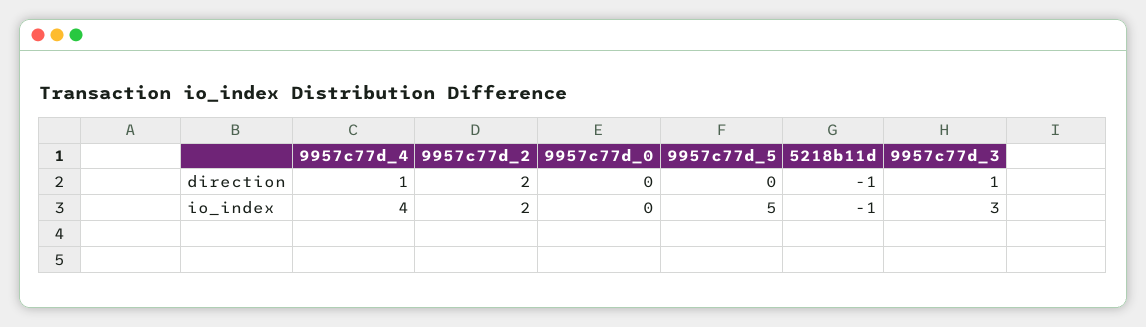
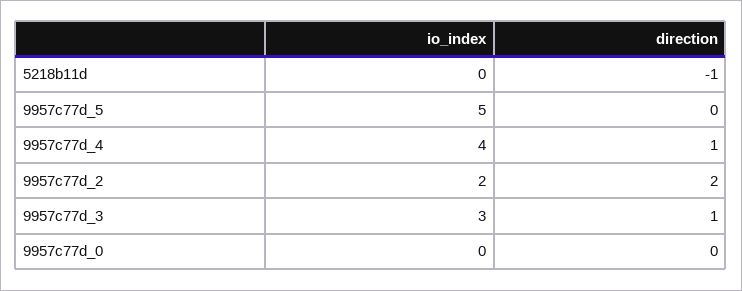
  {
    "9957c77d_4": {
      "direction": 1,
      "io_index": 4
    },
    "9957c77d_2": {
      "direction": 2,
      "io_index": 2
    },
    "9957c77d_0": {
      "direction": 0,
      "io_index": 0
    },
    "9957c77d_5": {
      "direction": 0,
      "io_index": 5
    },
    "5218b11d": {
      "direction": -1,
-     "io_index": -1
+     "io_index": 0
    },
    "9957c77d_3": {
      "direction": 1,
      "io_index": 3
    }
  }

